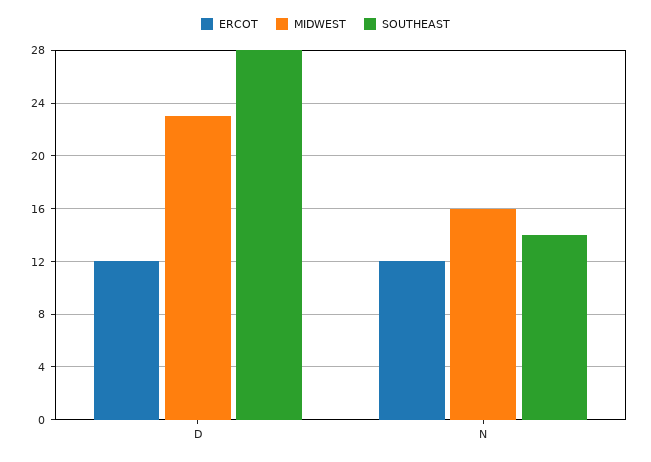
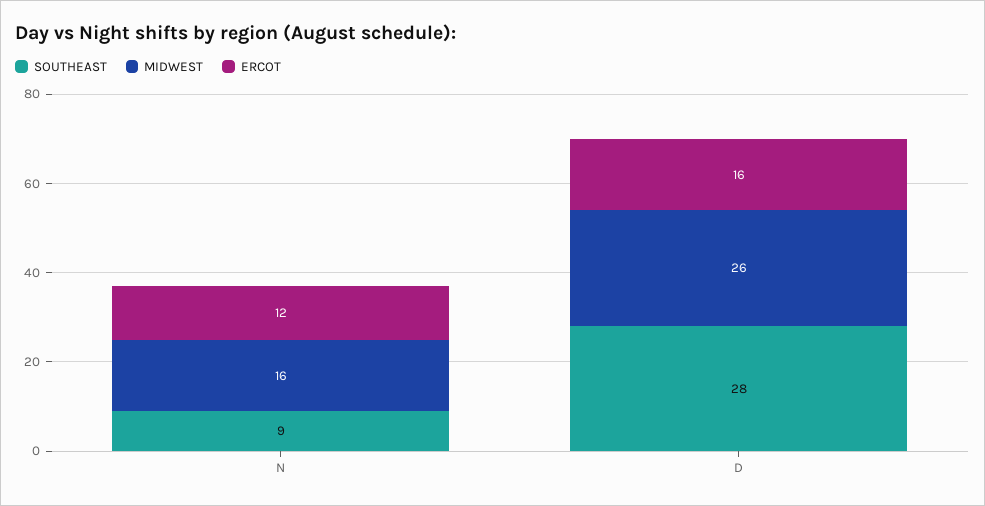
  {
    "ERCOT": {
-     "D": 12,
+     "D": 16,
      "N": 12
    },
    "MIDWEST": {
-     "D": 23,
+     "D": 26,
      "N": 16
    },
    "SOUTHEAST": {
      "D": 28,
-     "N": 14
+     "N": 9
    }
  }

